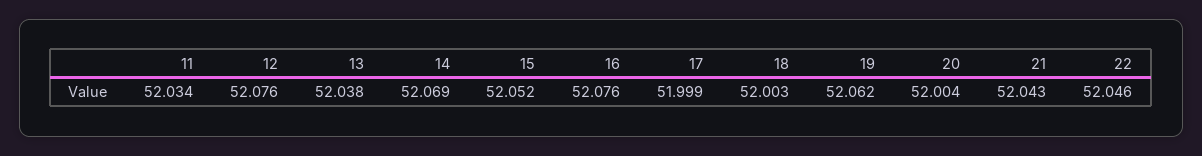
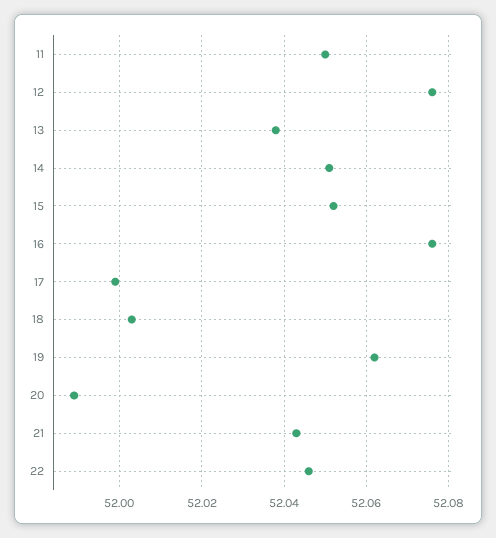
  {
-   "11": 52.034,
+   "11": 52.05,
    "12": 52.076,
    "13": 52.038,
-   "14": 52.069,
+   "14": 52.05,
    "15": 52.052,
    "16": 52.076,
    "17": 51.999,
    "18": 52.003,
    "19": 52.062,
-   "20": 52.004,
+   "20": 51.99,
    "21": 52.043,
    "22": 52.046
  }

